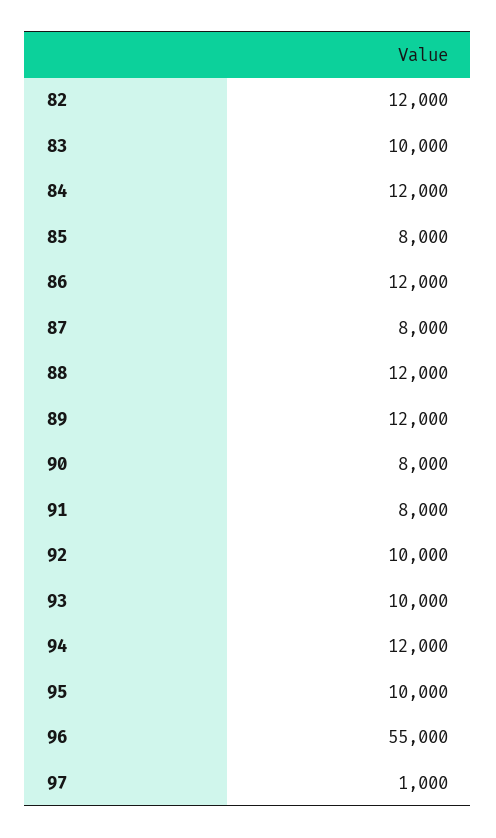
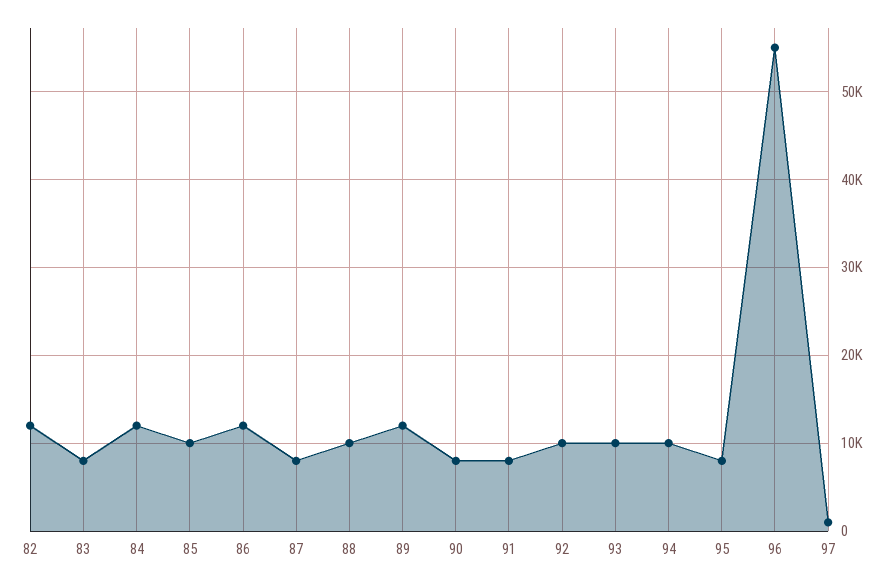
  {
    "82": 12000,
-   "83": 10000,
+   "83": 8000,
    "84": 12000,
-   "85": 8000,
+   "85": 10000,
    "86": 12000,
    "87": 8000,
-   "88": 12000,
+   "88": 10000,
    "89": 12000,
    "90": 8000,
    "91": 8000,
    "92": 10000,
    "93": 10000,
-   "94": 12000,
+   "94": 10000,
-   "95": 10000,
+   "95": 8000,
    "96": 55000,
    "97": 1000
  }

